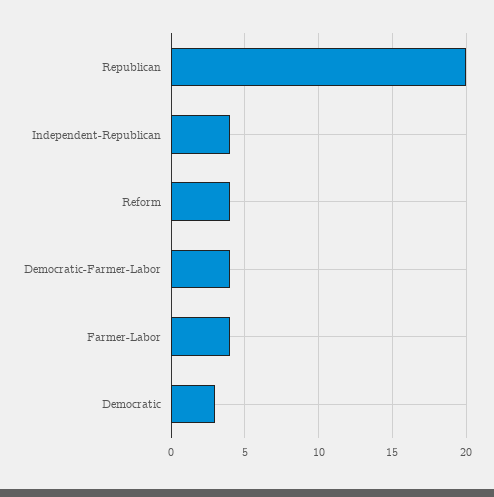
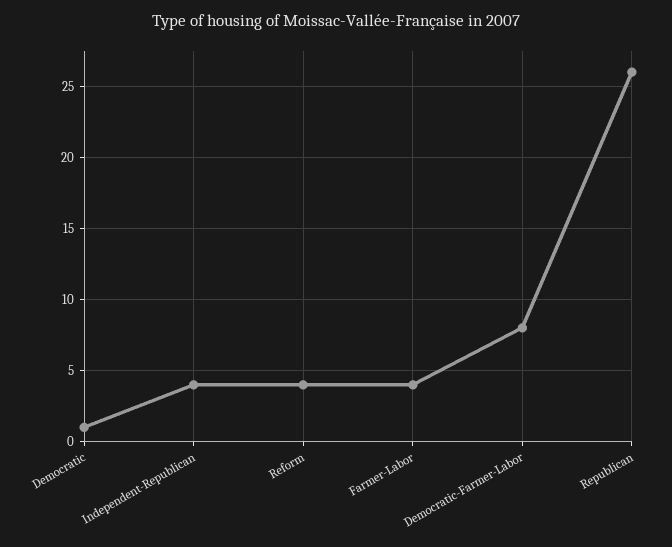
  {
-   "Republican": 20,
+   "Republican": 26,
    "Independent-Republican": 4,
    "Reform": 4,
-   "Democratic-Farmer-Labor": 4,
+   "Democratic-Farmer-Labor": 8,
    "Farmer-Labor": 4,
-   "Democratic": 3
+   "Democratic": 1
  }

